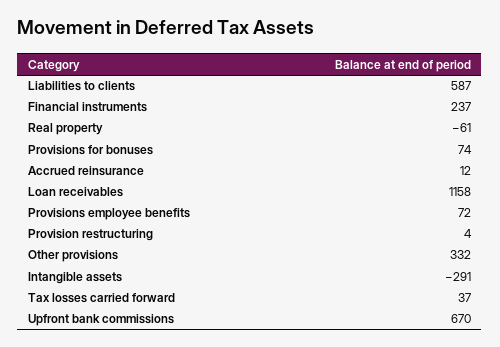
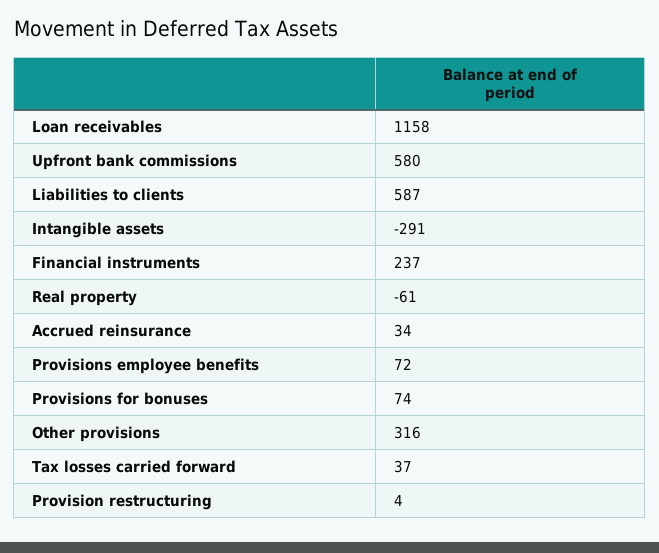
  {
    "Liabilities to clients": 587,
    "Financial instruments": 237,
    "Real property": -61,
    "Provisions for bonuses": 74,
-   "Accrued reinsurance": 12,
+   "Accrued reinsurance": 34,
    "Loan receivables": 1158,
    "Provisions employee benefits": 72,
    "Provision restructuring": 4,
-   "Other provisions": 332,
+   "Other provisions": 316,
    "Intangible assets": -291,
    "Tax losses carried forward": 37,
-   "Upfront bank commissions": 670
+   "Upfront bank commissions": 580
  }

